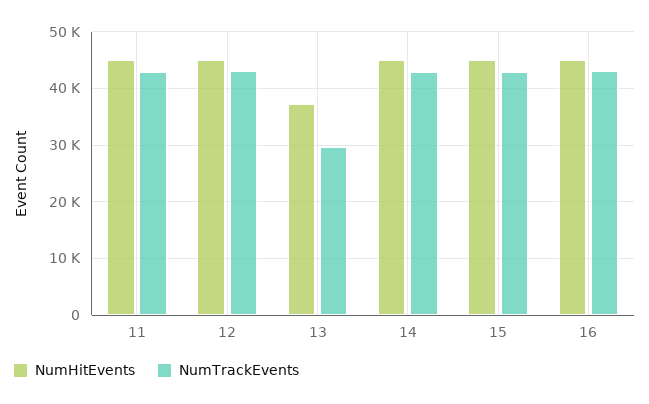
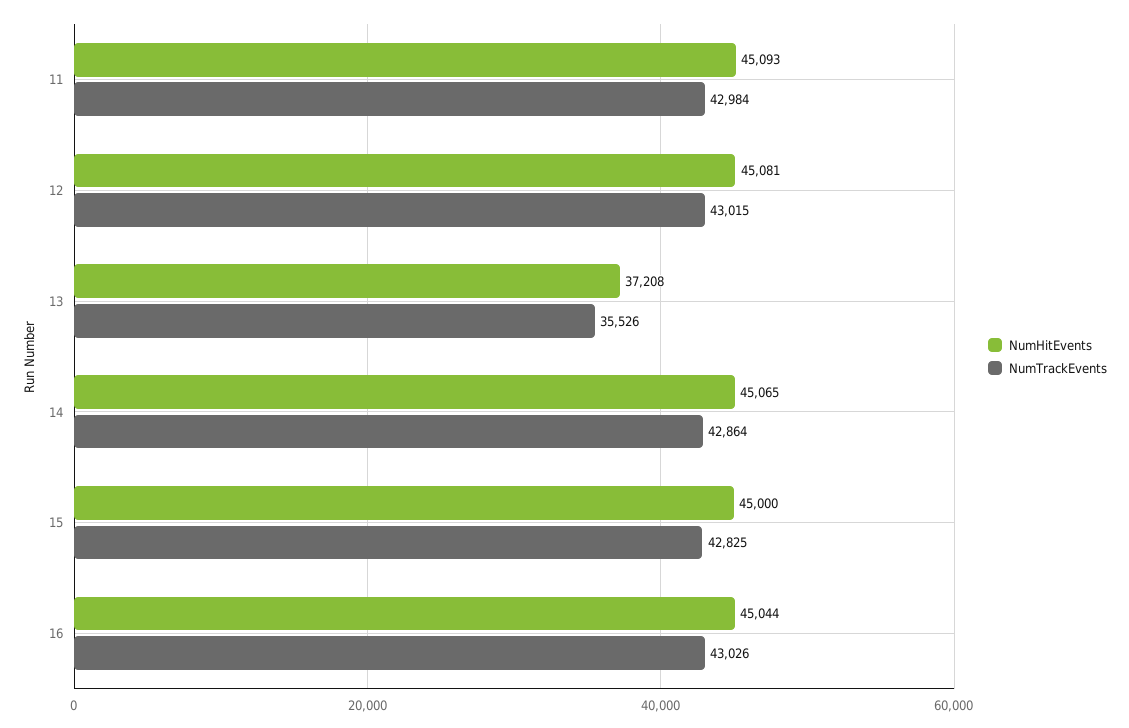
  {
    "NumHitEvents": {
      "11": 45093,
      "12": 45081,
      "13": 37208,
      "14": 45065,
      "15": 45000,
      "16": 45044
    },
    "NumTrackEvents": {
      "11": 42984,
      "12": 43015,
-     "13": 30000,
+     "13": 35526,
      "14": 42864,
      "15": 42825,
      "16": 43026
    }
  }

